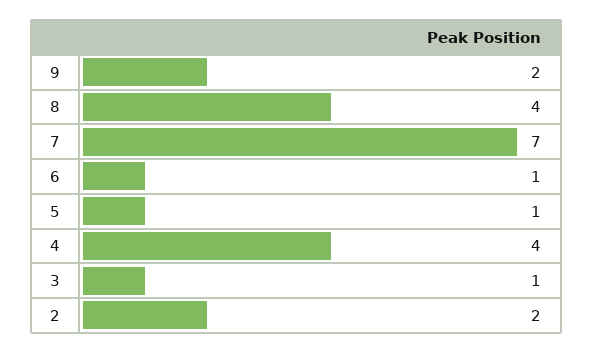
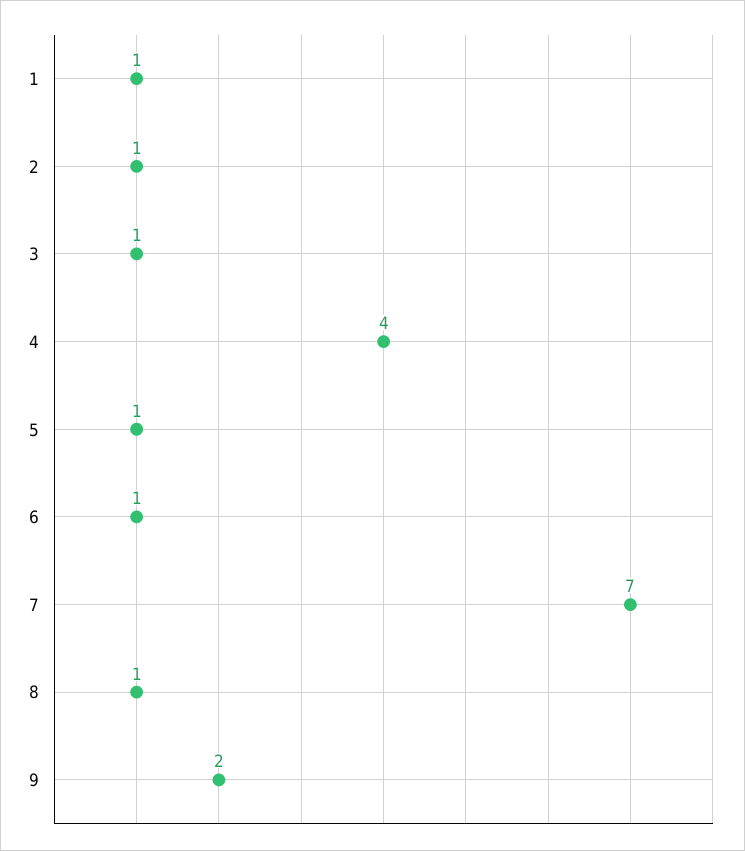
  {
    "9": 2,
-   "8": 4,
+   "8": 1,
    "7": 7,
    "6": 1,
    "5": 1,
    "4": 4,
    "3": 1,
-   "2": 2
+   "2": 1,
+   "1": 1
  }

